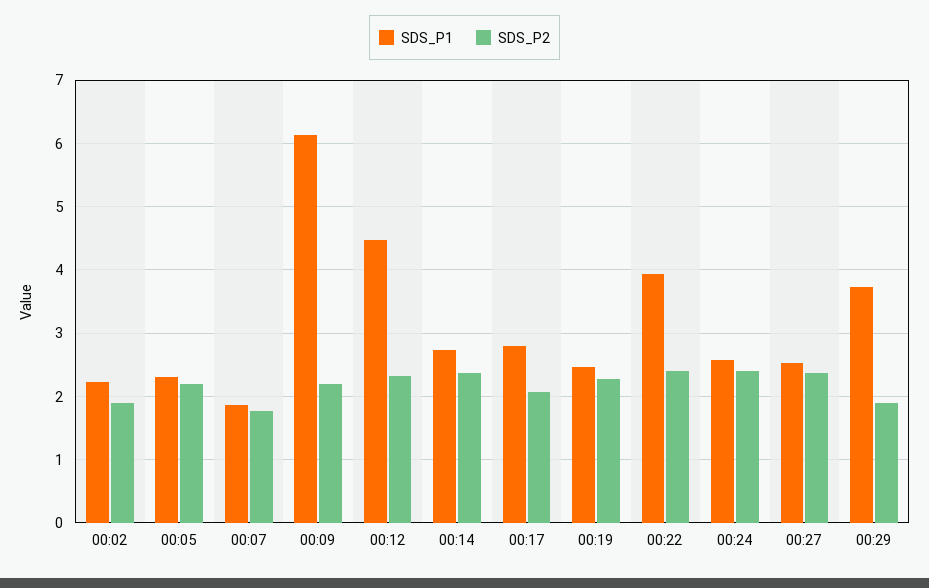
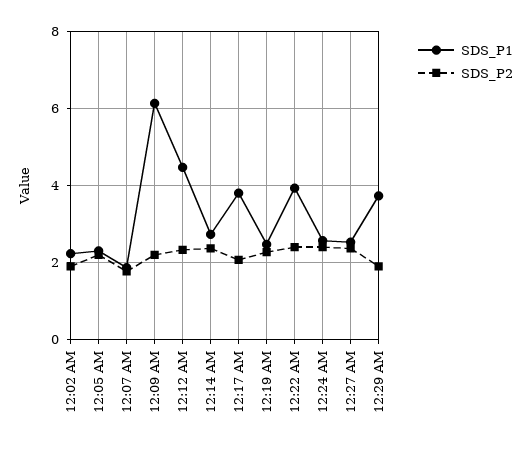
  {
    "SDS_P1": {
      "00:02": 2.2,
      "00:05": 2.3,
      "00:07": 1.9,
      "00:09": 6.1,
      "00:12": 4.5,
      "00:14": 2.7,
-     "00:17": 2.8,
+     "00:17": 3.8,
      "00:19": 2.5,
      "00:22": 3.9,
      "00:24": 2.6,
      "00:27": 2.5,
      "00:29": 3.7
    },
    "SDS_P2": {
      "00:02": 1.9,
      "00:05": 2.2,
      "00:07": 1.8,
      "00:09": 2.2,
      "00:12": 2.3,
      "00:14": 2.4,
      "00:17": 2.1,
      "00:19": 2.3,
      "00:22": 2.4,
      "00:24": 2.4,
      "00:27": 2.4,
      "00:29": 1.9
    }
  }

